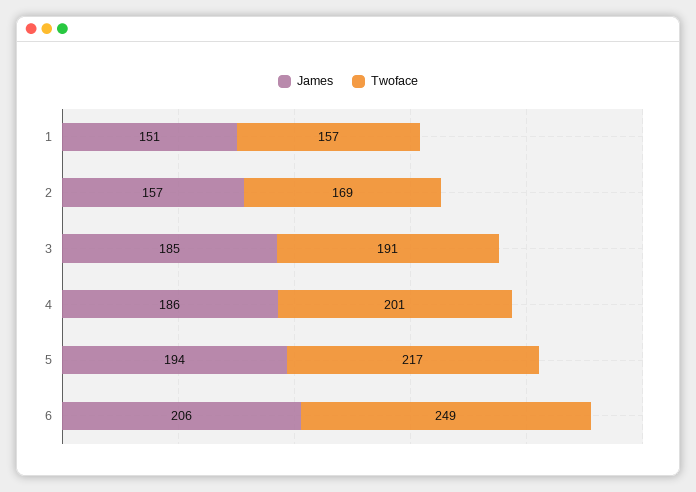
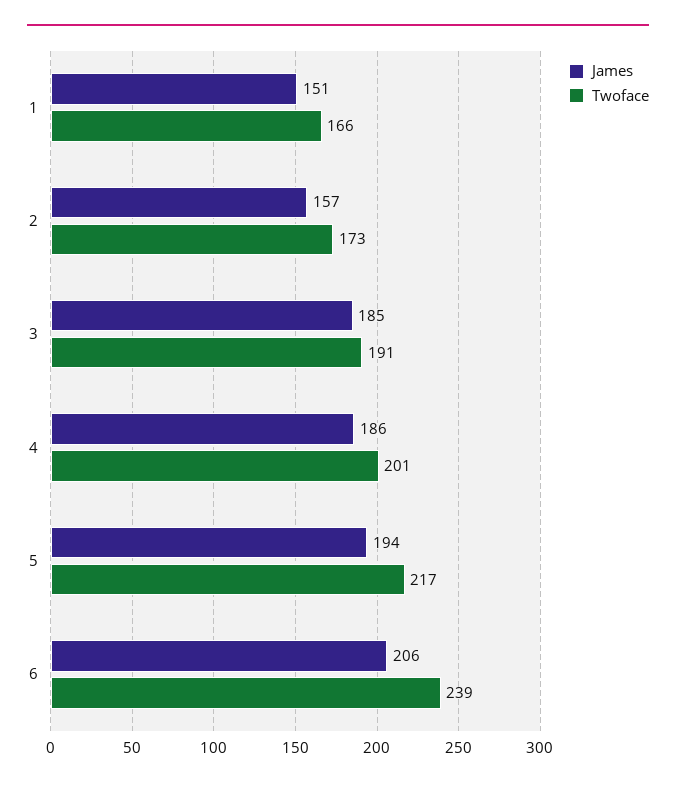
  {
    "James": {
      "1": 151,
      "2": 157,
      "3": 185,
      "4": 186,
      "5": 194,
      "6": 206
    },
    "Twoface": {
-     "1": 157,
+     "1": 166,
-     "2": 169,
+     "2": 173,
      "3": 191,
      "4": 201,
      "5": 217,
-     "6": 249
+     "6": 239
    }
  }

